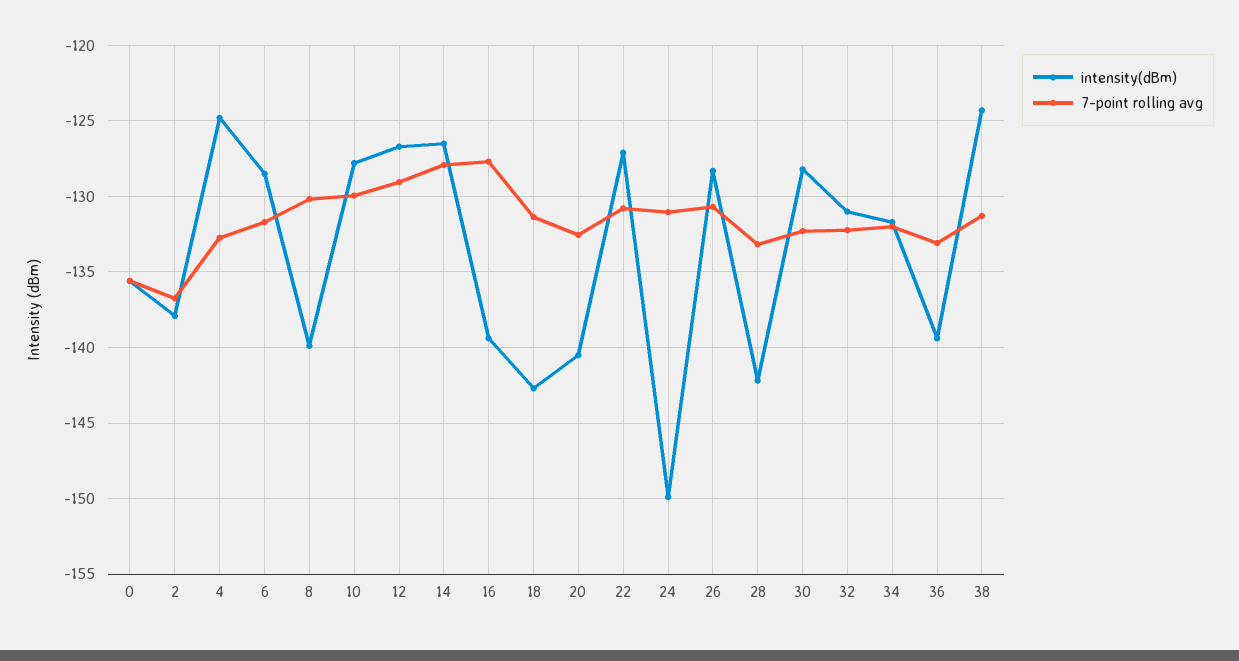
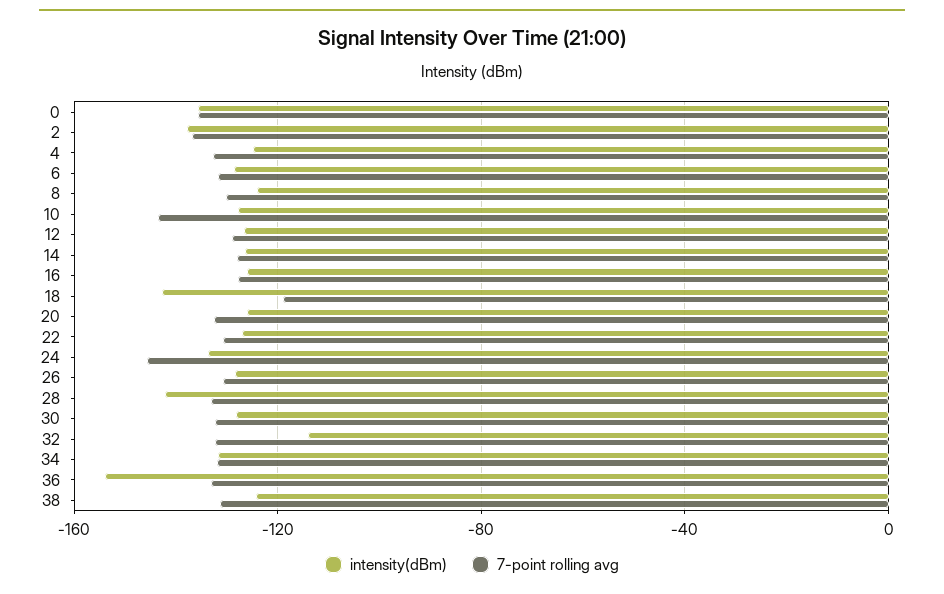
  {
    "intensity(dBm)": {
      "0": -135.5,
      "2": -138,
      "4": -125,
      "6": -128.5,
-     "8": -140,
+     "8": -125,
      "10": -128,
      "12": -126.5,
      "14": -126.5,
-     "16": -139.5,
+     "16": -125,
      "18": -142.5,
-     "20": -140.5,
+     "20": -125,
      "22": -127,
-     "24": -150,
+     "24": -135,
      "26": -128.5,
      "28": -142,
      "30": -128,
-     "32": -131,
+     "32": -115,
      "34": -131.5,
-     "36": -139.5,
+     "36": -155,
      "38": -124.5
    },
    "7-point rolling avg": {
      "0": -135.5,
      "2": -137,
      "4": -133,
      "6": -131.5,
      "8": -130,
-     "10": -130,
+     "10": -145,
      "12": -129,
      "14": -128,
      "16": -127.5,
-     "18": -131.5,
+     "18": -120,
      "20": -132.5,
      "22": -131,
-     "24": -131,
+     "24": -145,
      "26": -130.5,
      "28": -133,
      "30": -132.5,
      "32": -132,
      "34": -132,
      "36": -133,
      "38": -131.5
    }
  }

